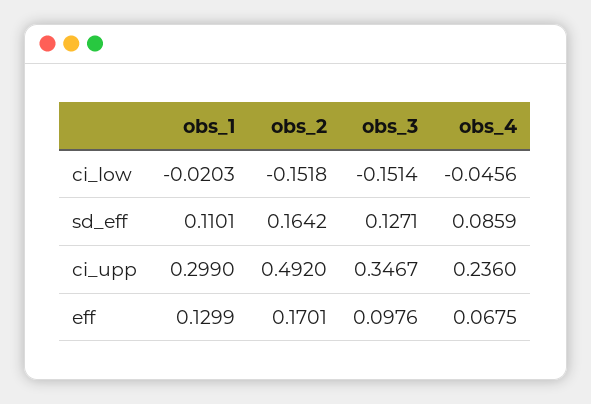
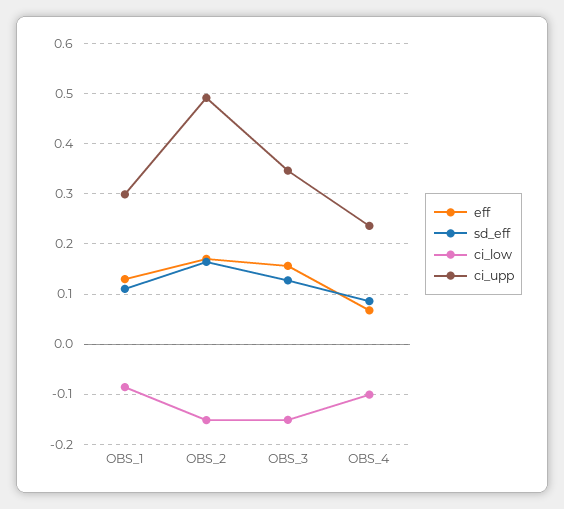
  {
    "ci_low": {
-     "obs_1": -0.0203,
+     "obs_1": -0.08,
      "obs_2": -0.1518,
      "obs_3": -0.1514,
-     "obs_4": -0.0456
+     "obs_4": -0.1
    },
    "sd_eff": {
      "obs_1": 0.1101,
      "obs_2": 0.1642,
      "obs_3": 0.1271,
      "obs_4": 0.0859
    },
    "ci_upp": {
      "obs_1": 0.299,
      "obs_2": 0.492,
      "obs_3": 0.3467,
      "obs_4": 0.236
    },
    "eff": {
      "obs_1": 0.1299,
      "obs_2": 0.1701,
-     "obs_3": 0.0976,
+     "obs_3": 0.16,
      "obs_4": 0.0675
    }
  }

